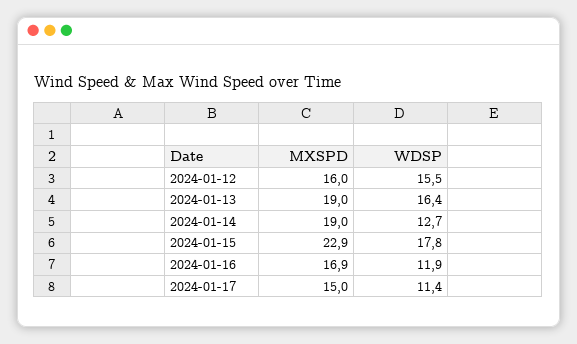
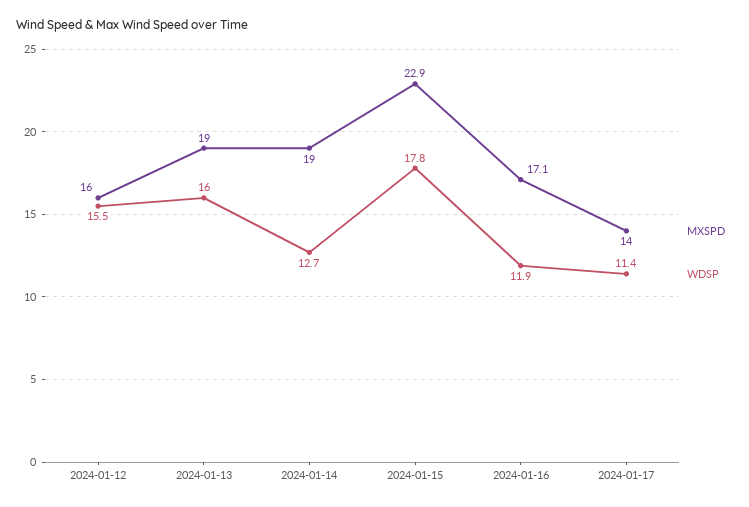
  {
    "MXSPD": {
      "2024-01-12": 16,
      "2024-01-13": 19,
      "2024-01-14": 19,
      "2024-01-15": 22.9,
-     "2024-01-16": 16.9,
+     "2024-01-16": 17.1,
-     "2024-01-17": 15
+     "2024-01-17": 14
    },
    "WDSP": {
      "2024-01-12": 15.5,
-     "2024-01-13": 16.4,
+     "2024-01-13": 16,
      "2024-01-14": 12.7,
      "2024-01-15": 17.8,
      "2024-01-16": 11.9,
      "2024-01-17": 11.4
    }
  }

